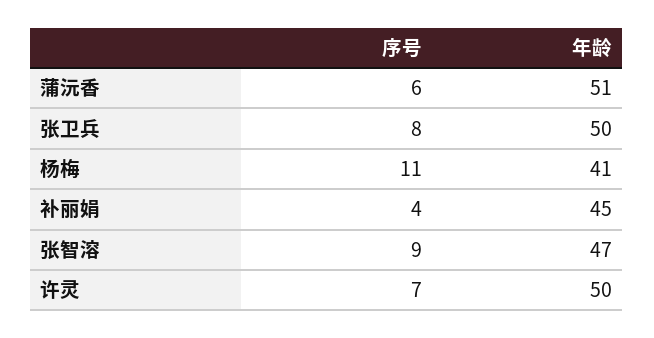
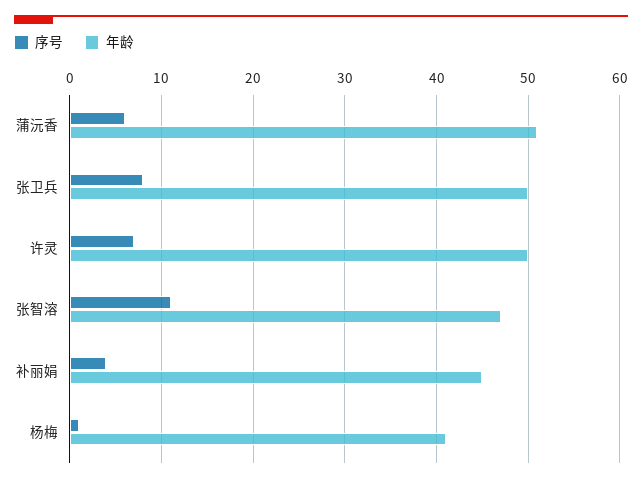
  {
    "序号": {
      "蒲沅香": 6,
      "张卫兵": 8,
-     "杨梅": 11,
+     "杨梅": 1,
      "补丽娟": 4,
-     "张智溶": 9,
+     "张智溶": 11,
      "许灵": 7
    },
    "年龄": {
      "蒲沅香": 51,
      "张卫兵": 50,
      "杨梅": 41,
      "补丽娟": 45,
      "张智溶": 47,
      "许灵": 50
    }
  }

